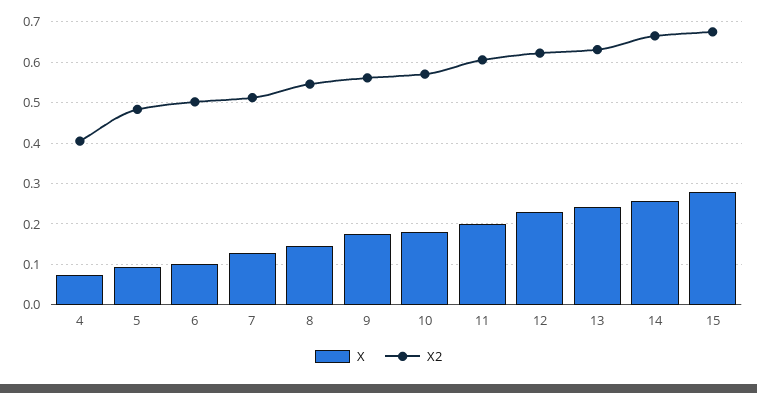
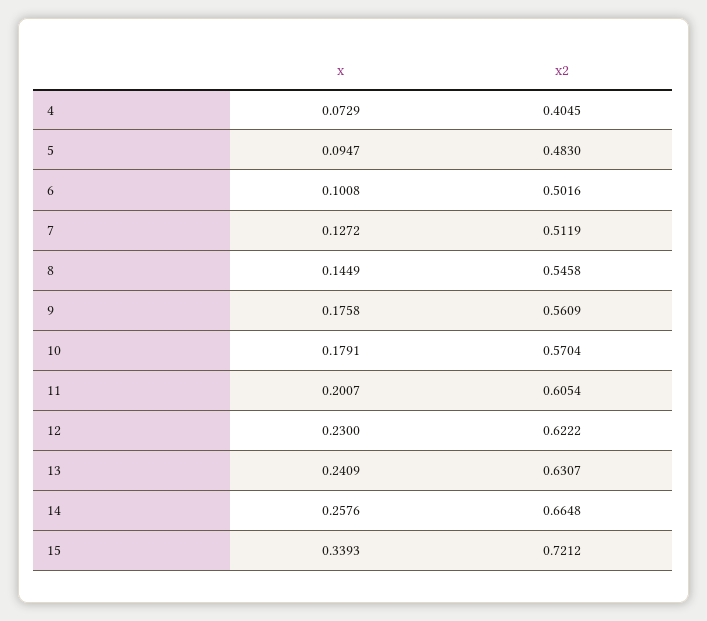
  {
    "X": {
      "4": 0.0729,
      "5": 0.0947,
      "6": 0.1008,
      "7": 0.1272,
      "8": 0.1449,
      "9": 0.1758,
      "10": 0.1791,
      "11": 0.2007,
      "12": 0.23,
      "13": 0.2409,
      "14": 0.2576,
-     "15": 0.28
+     "15": 0.3393
    },
    "X2": {
      "4": 0.4045,
      "5": 0.483,
      "6": 0.5016,
      "7": 0.5119,
      "8": 0.5458,
      "9": 0.5609,
      "10": 0.5704,
      "11": 0.6054,
      "12": 0.6222,
      "13": 0.6307,
      "14": 0.6648,
-     "15": 0.68
+     "15": 0.7212
    }
  }

